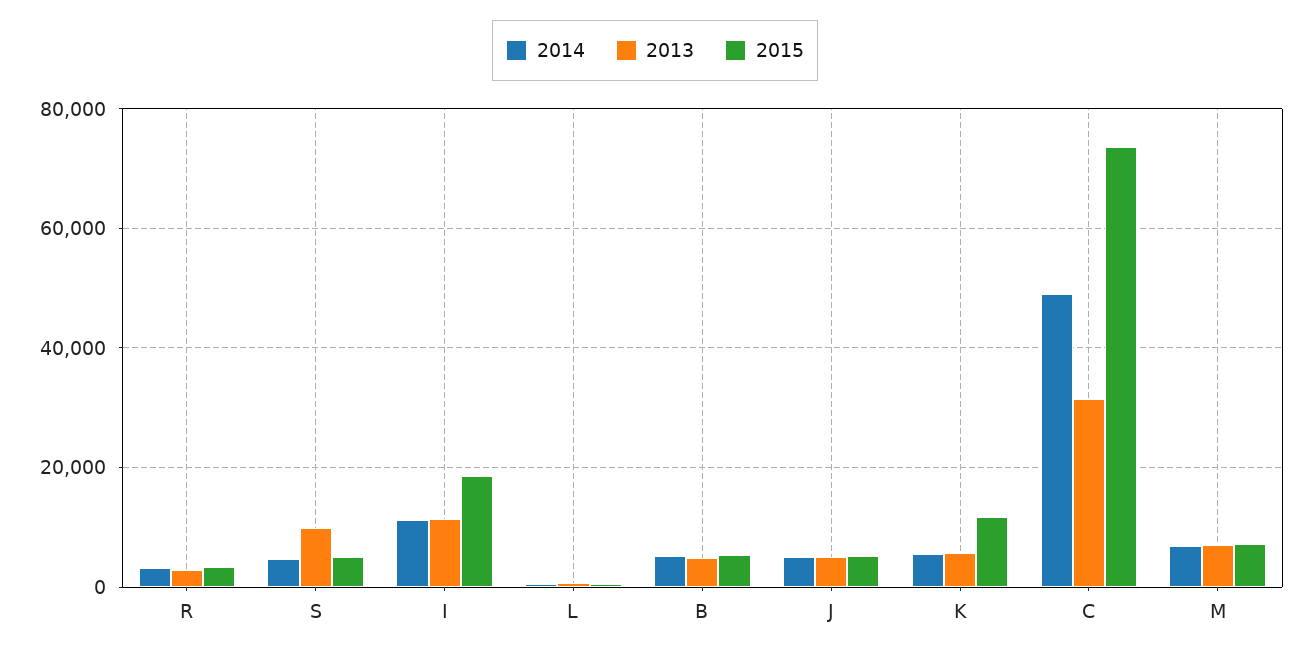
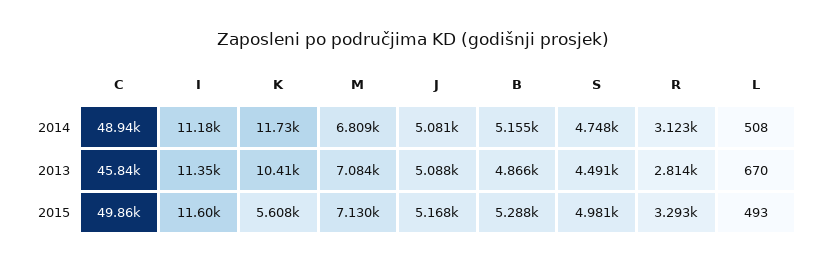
  {
    "2014": {
      "R": 3123,
      "S": 4748,
      "I": 11180,
      "L": 508,
      "B": 5155,
      "J": 5081,
-     "K": 6000,
+     "K": 11730,
      "C": 48940,
      "M": 6809
    },
    "2013": {
      "R": 2814,
-     "S": 10000,
+     "S": 4491,
      "I": 11350,
      "L": 670,
      "B": 4866,
      "J": 5088,
-     "K": 6000,
+     "K": 10410,
-     "C": 32000,
+     "C": 45840,
      "M": 7084
    },
    "2015": {
      "R": 3293,
      "S": 4981,
-     "I": 18000,
+     "I": 11600,
      "L": 493,
      "B": 5288,
      "J": 5168,
-     "K": 12000,
+     "K": 5608,
-     "C": 74000,
+     "C": 49860,
      "M": 7130
    }
  }

